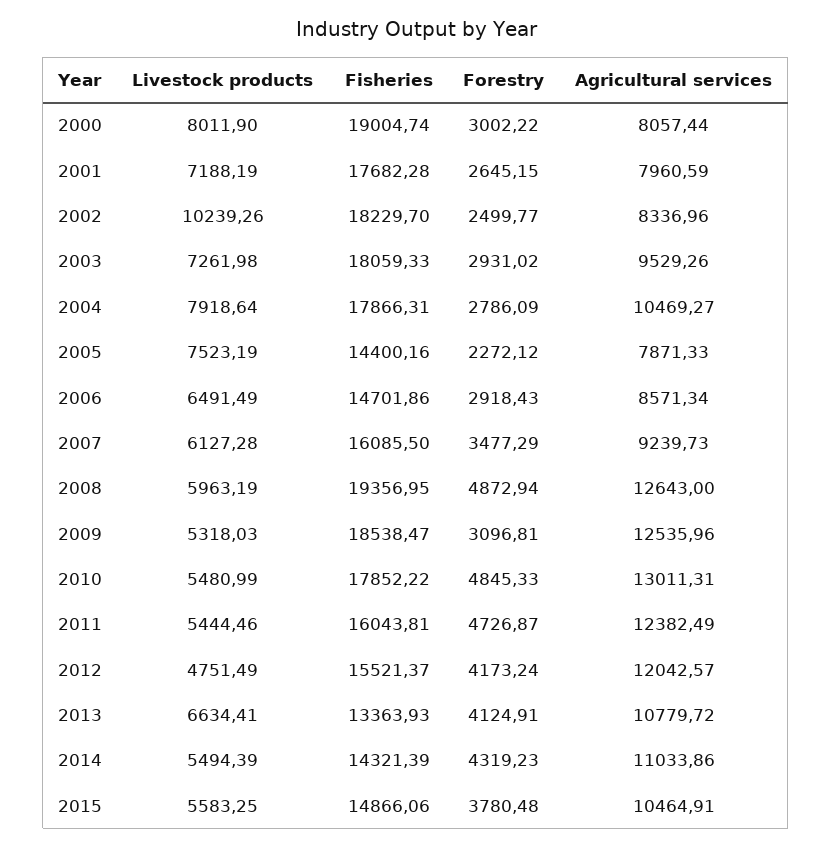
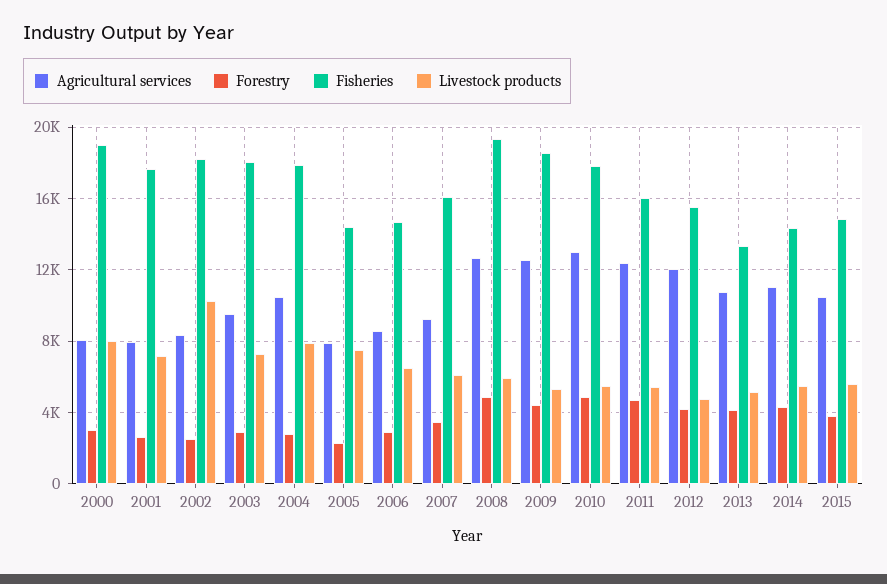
  {
    "Livestock products": {
      "2000": 8011.9,
      "2001": 7188.19,
      "2002": 10239.26,
      "2003": 7261.98,
      "2004": 7918.64,
      "2005": 7523.19,
      "2006": 6491.49,
      "2007": 6127.28,
      "2008": 5963.19,
      "2009": 5318.03,
      "2010": 5480.99,
      "2011": 5444.46,
      "2012": 4751.49,
-     "2013": 6634.41,
+     "2013": 5000,
      "2014": 5494.39,
      "2015": 5583.25
    },
    "Fisheries": {
      "2000": 19004.74,
      "2001": 17682.28,
      "2002": 18229.7,
      "2003": 18059.33,
      "2004": 17866.31,
      "2005": 14400.16,
      "2006": 14701.86,
      "2007": 16085.5,
      "2008": 19356.95,
      "2009": 18538.47,
      "2010": 17852.22,
      "2011": 16043.81,
      "2012": 15521.37,
      "2013": 13363.93,
      "2014": 14321.39,
      "2015": 14866.06
    },
    "Forestry": {
      "2000": 3002.22,
      "2001": 2645.15,
      "2002": 2499.77,
      "2003": 2931.02,
      "2004": 2786.09,
      "2005": 2272.12,
      "2006": 2918.43,
      "2007": 3477.29,
      "2008": 4872.94,
-     "2009": 3096.81,
+     "2009": 4500,
      "2010": 4845.33,
      "2011": 4726.87,
      "2012": 4173.24,
      "2013": 4124.91,
      "2014": 4319.23,
      "2015": 3780.48
    },
    "Agricultural services": {
      "2000": 8057.44,
      "2001": 7960.59,
      "2002": 8336.96,
      "2003": 9529.26,
      "2004": 10469.27,
      "2005": 7871.33,
      "2006": 8571.34,
      "2007": 9239.73,
      "2008": 12643,
      "2009": 12535.96,
      "2010": 13011.31,
      "2011": 12382.49,
      "2012": 12042.57,
      "2013": 10779.72,
      "2014": 11033.86,
      "2015": 10464.91
    }
  }

